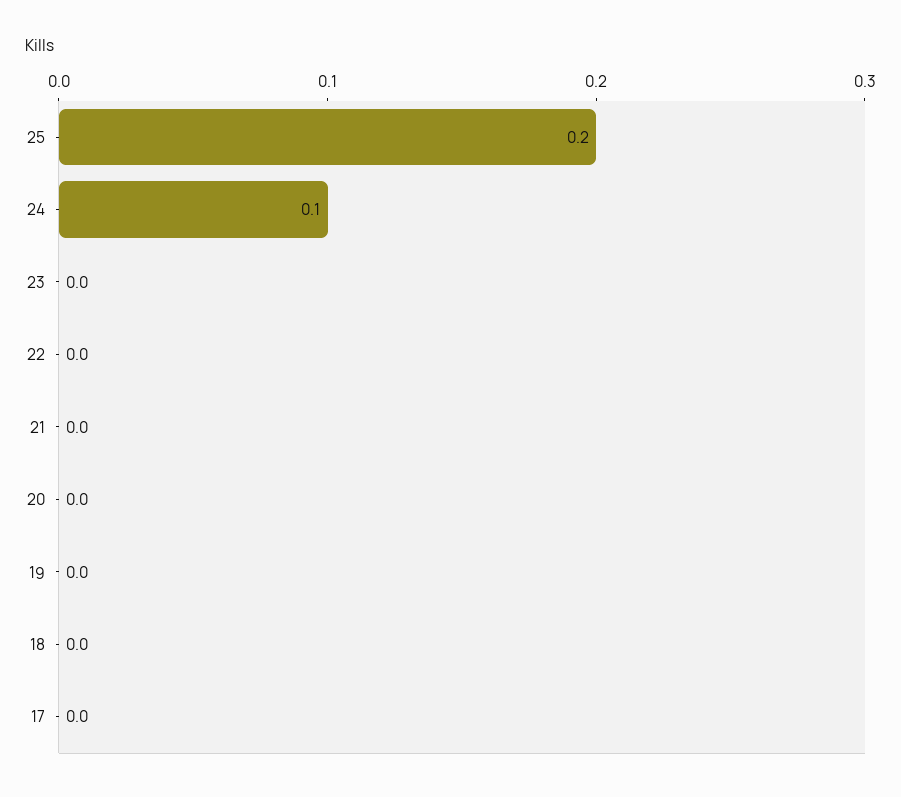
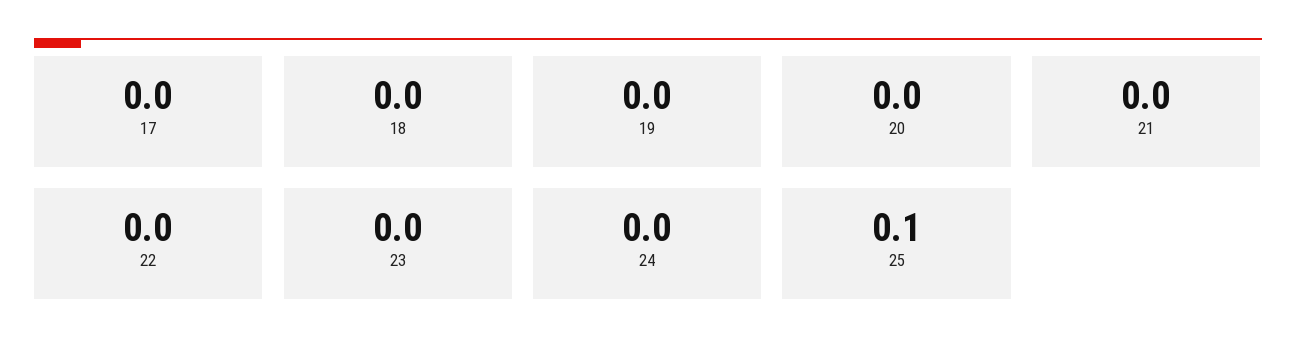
  {
-   "25": 0.2,
+   "25": 0.1,
-   "24": 0.1,
+   "24": 0,
    "23": 0,
    "22": 0,
    "21": 0,
    "20": 0,
    "19": 0,
    "18": 0,
    "17": 0
  }

